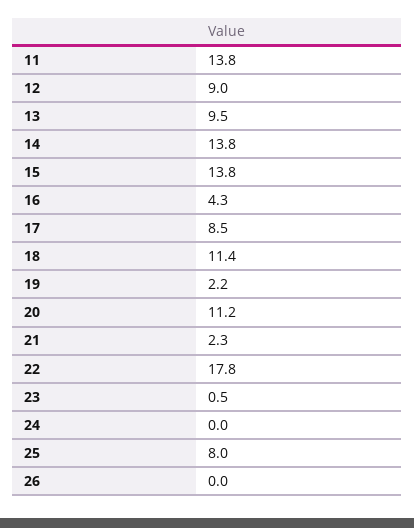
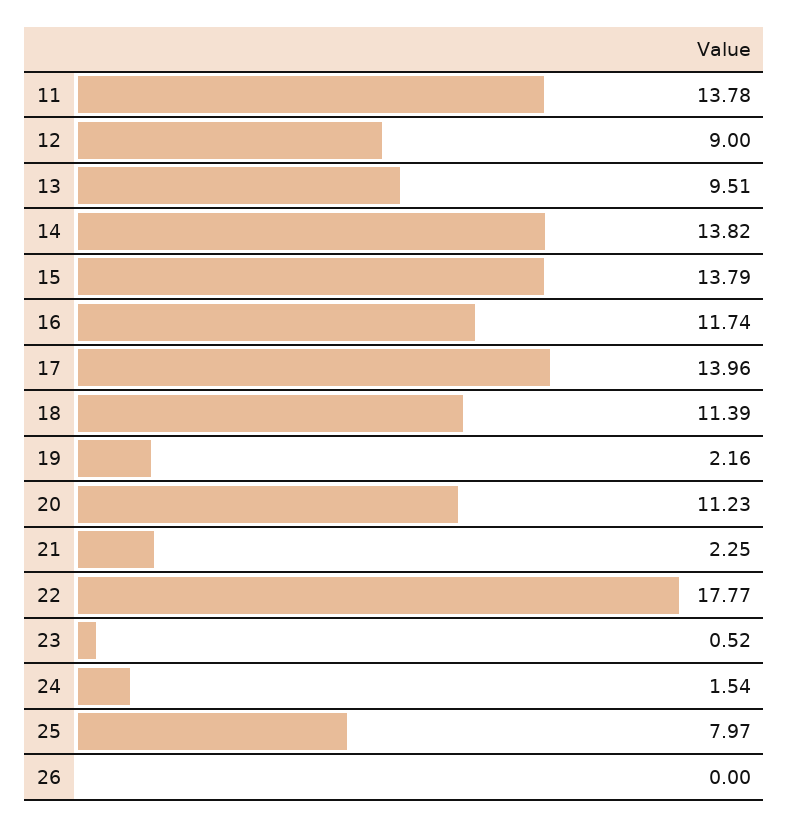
  {
    "11": 13.78,
    "12": 9,
    "13": 9.51,
    "14": 13.82,
    "15": 13.79,
-   "16": 4.3,
+   "16": 11.74,
-   "17": 8.5,
+   "17": 13.96,
    "18": 11.39,
    "19": 2.16,
    "20": 11.23,
    "21": 2.25,
    "22": 17.77,
    "23": 0.52,
-   "24": 0,
+   "24": 1.54,
    "25": 7.97,
    "26": 0
  }

